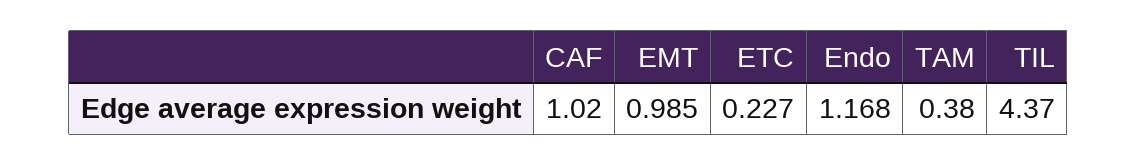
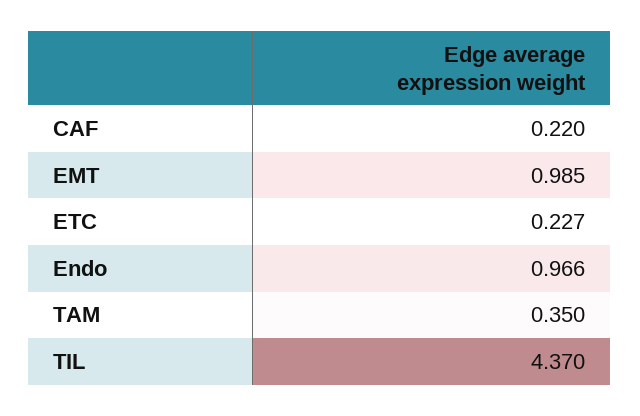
  {
-   "CAF": 1.02,
+   "CAF": 0.22,
    "EMT": 0.985,
    "ETC": 0.227,
-   "Endo": 1.168,
+   "Endo": 0.966,
-   "TAM": 0.38,
+   "TAM": 0.35,
    "TIL": 4.37
  }

